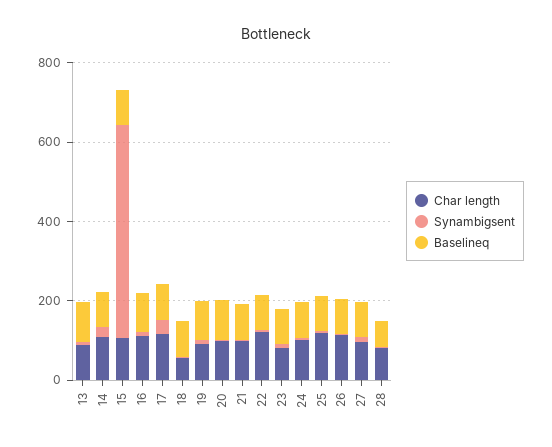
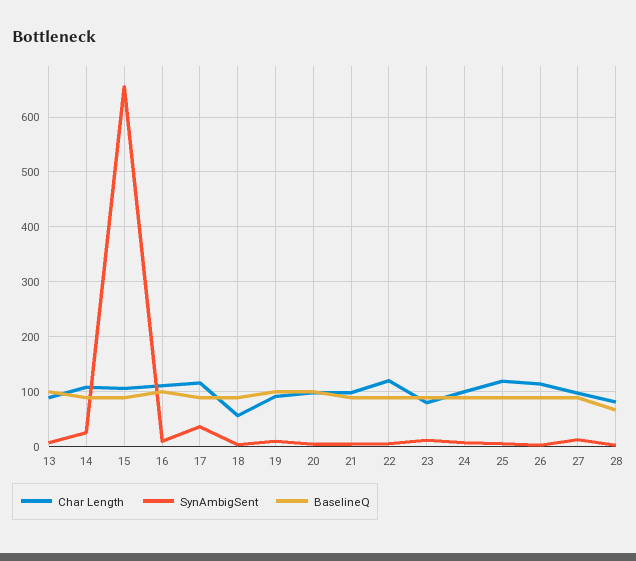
  {
    "Char length": {
      "13": 80,
      "14": 100,
      "15": 100,
      "16": 120,
      "17": 120,
      "18": 60,
      "19": 100,
      "20": 100,
      "21": 100,
      "22": 120,
      "23": 80,
      "24": 100,
      "25": 120,
      "26": 120,
      "27": 100,
      "28": 80
    },
    "Synambigsent": {
      "13": 0,
      "14": 20,
-     "15": 550,
+     "15": 660,
      "16": 0,
      "17": 40,
      "18": 0,
      "19": 0,
      "20": 0,
      "21": 0,
      "22": 0,
      "23": 20,
      "24": 0,
      "25": 0,
      "26": 0,
      "27": 20,
      "28": 0
    },
    "Baselineq": {
      "13": 100,
      "14": 80,
      "15": 80,
      "16": 100,
      "17": 80,
      "18": 80,
      "19": 100,
      "20": 100,
      "21": 80,
      "22": 80,
      "23": 80,
      "24": 80,
      "25": 80,
      "26": 80,
      "27": 80,
      "28": 60
    }
  }

